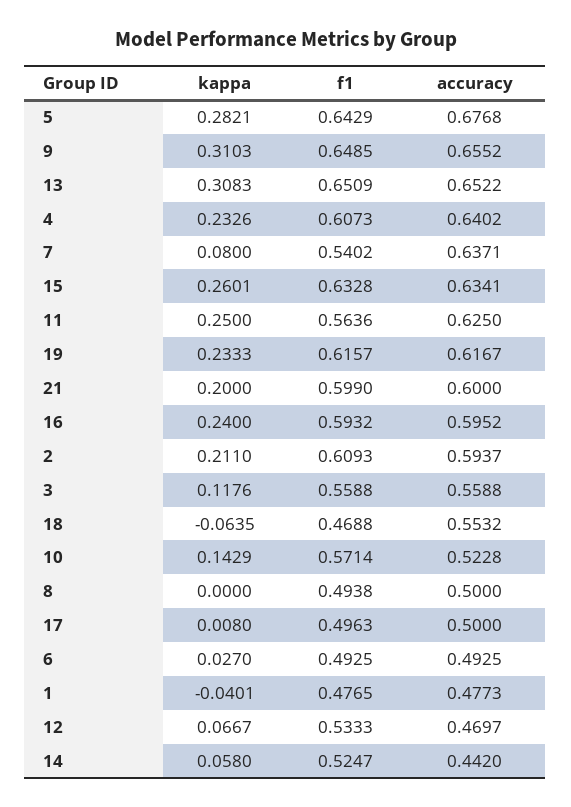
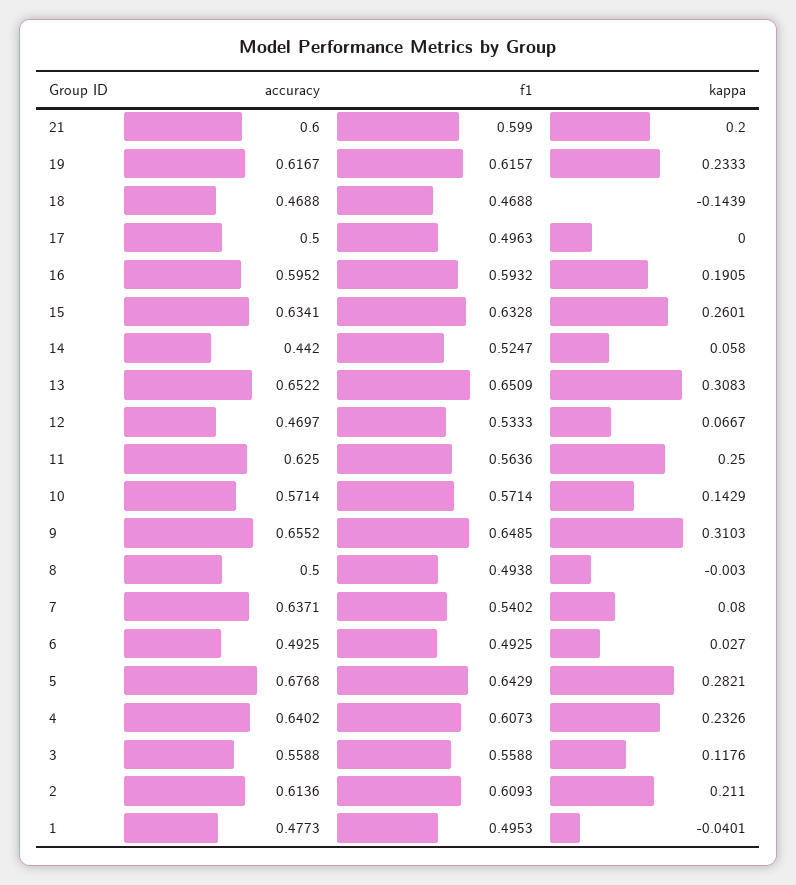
  {
    "kappa": {
      "5": 0.2821,
      "9": 0.3103,
      "13": 0.3083,
      "4": 0.2326,
      "7": 0.08,
      "15": 0.2601,
      "11": 0.25,
      "19": 0.2333,
      "21": 0.2,
-     "16": 0.24,
+     "16": 0.1905,
      "2": 0.211,
      "3": 0.1176,
-     "18": -0.0635,
+     "18": -0.1439,
      "10": 0.1429,
-     "8": 0,
+     "8": -0.003,
-     "17": 0.008,
+     "17": 0,
      "6": 0.027,
      "1": -0.0401,
      "12": 0.0667,
      "14": 0.058
    },
    "f1": {
      "5": 0.6429,
      "9": 0.6485,
      "13": 0.6509,
      "4": 0.6073,
      "7": 0.5402,
      "15": 0.6328,
      "11": 0.5636,
      "19": 0.6157,
      "21": 0.599,
      "16": 0.5932,
      "2": 0.6093,
      "3": 0.5588,
      "18": 0.4688,
      "10": 0.5714,
      "8": 0.4938,
      "17": 0.4963,
      "6": 0.4925,
-     "1": 0.4765,
+     "1": 0.4953,
      "12": 0.5333,
      "14": 0.5247
    },
    "accuracy": {
      "5": 0.6768,
      "9": 0.6552,
      "13": 0.6522,
      "4": 0.6402,
      "7": 0.6371,
      "15": 0.6341,
      "11": 0.625,
      "19": 0.6167,
      "21": 0.6,
      "16": 0.5952,
-     "2": 0.5937,
+     "2": 0.6136,
      "3": 0.5588,
-     "18": 0.5532,
+     "18": 0.4688,
-     "10": 0.5228,
+     "10": 0.5714,
      "8": 0.5,
      "17": 0.5,
      "6": 0.4925,
      "1": 0.4773,
      "12": 0.4697,
      "14": 0.442
    }
  }

